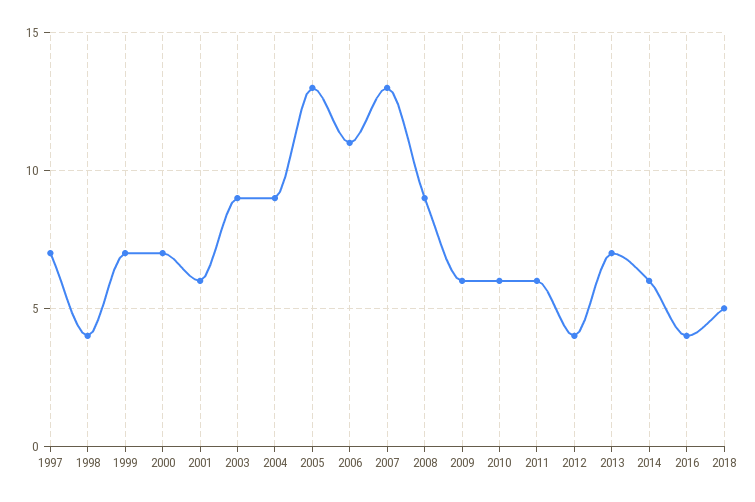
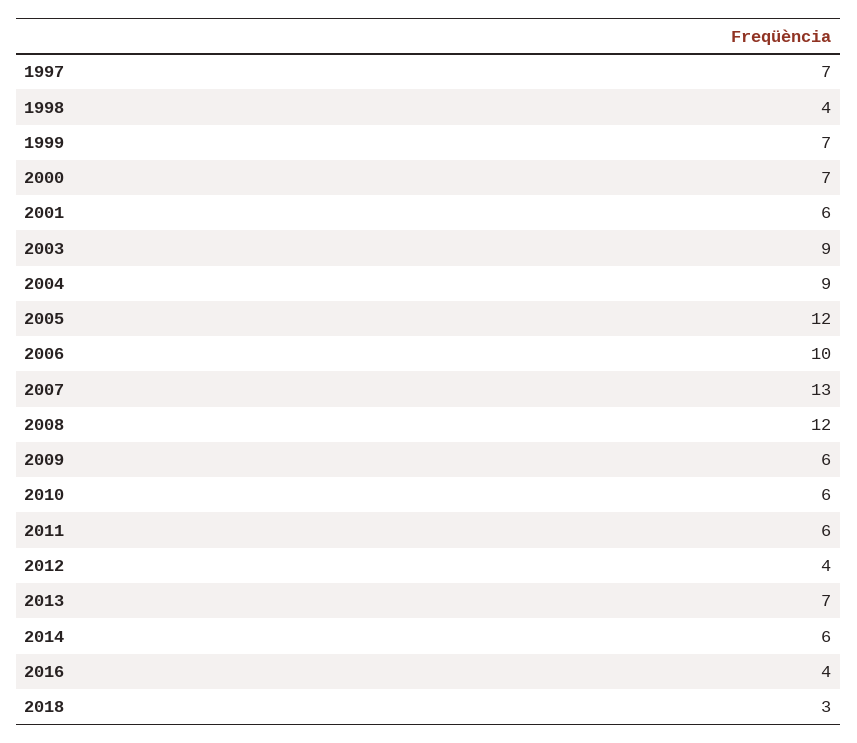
  {
    "1997": 7,
    "1998": 4,
    "1999": 7,
    "2000": 7,
    "2001": 6,
    "2003": 9,
    "2004": 9,
-   "2005": 13,
+   "2005": 12,
-   "2006": 11,
+   "2006": 10,
    "2007": 13,
-   "2008": 9,
+   "2008": 12,
    "2009": 6,
    "2010": 6,
    "2011": 6,
    "2012": 4,
    "2013": 7,
    "2014": 6,
    "2016": 4,
-   "2018": 5
+   "2018": 3
  }

